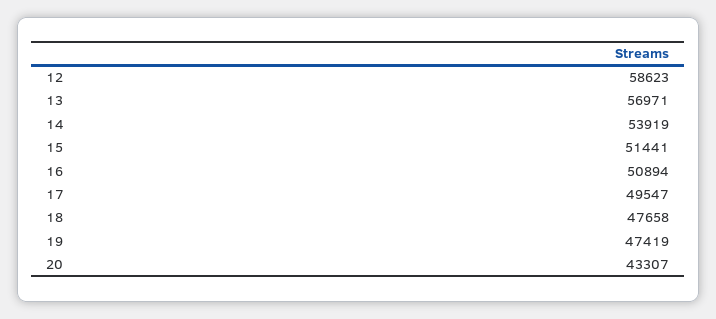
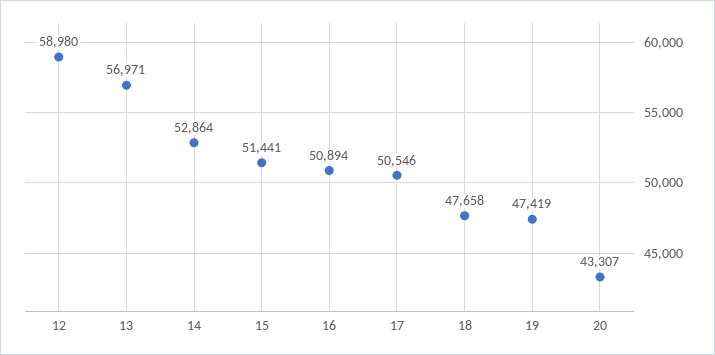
  {
-   "12": 58623,
+   "12": 58980,
    "13": 56971,
-   "14": 53919,
+   "14": 52864,
    "15": 51441,
    "16": 50894,
-   "17": 49547,
+   "17": 50546,
    "18": 47658,
    "19": 47419,
    "20": 43307
  }

